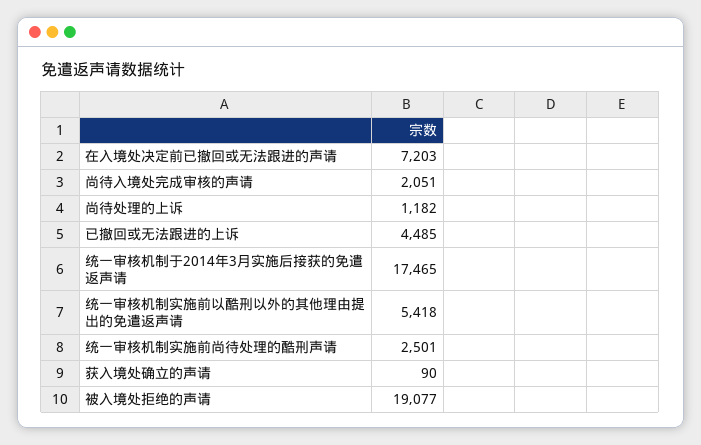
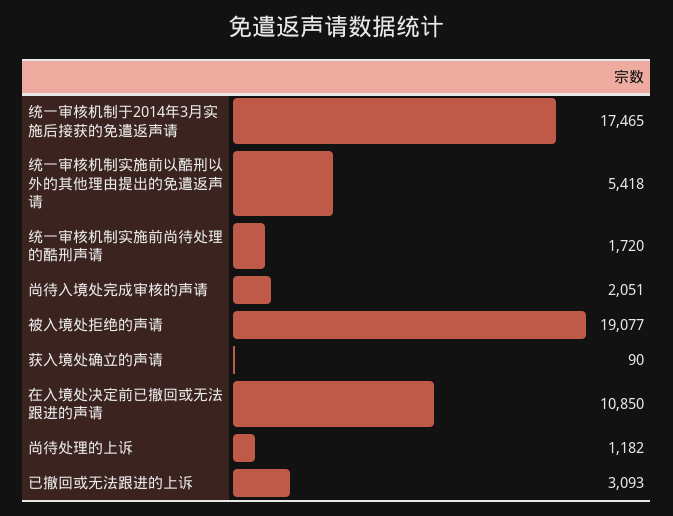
  {
-   "在入境处决定前已撤回或无法跟进的声请": 7203,
+   "在入境处决定前已撤回或无法跟进的声请": 10850,
    "尚待入境处完成审核的声请": 2051,
    "尚待处理的上诉": 1182,
-   "已撤回或无法跟进的上诉": 4485,
+   "已撤回或无法跟进的上诉": 3093,
    "统一审核机制于2014年3月实施后接获的免遣返声请": 17465,
    "统一审核机制实施前以酷刑以外的其他理由提出的免遣返声请": 5418,
-   "统一审核机制实施前尚待处理的酷刑声请": 2501,
+   "统一审核机制实施前尚待处理的酷刑声请": 1720,
    "获入境处确立的声请": 90,
    "被入境处拒绝的声请": 19077
  }

